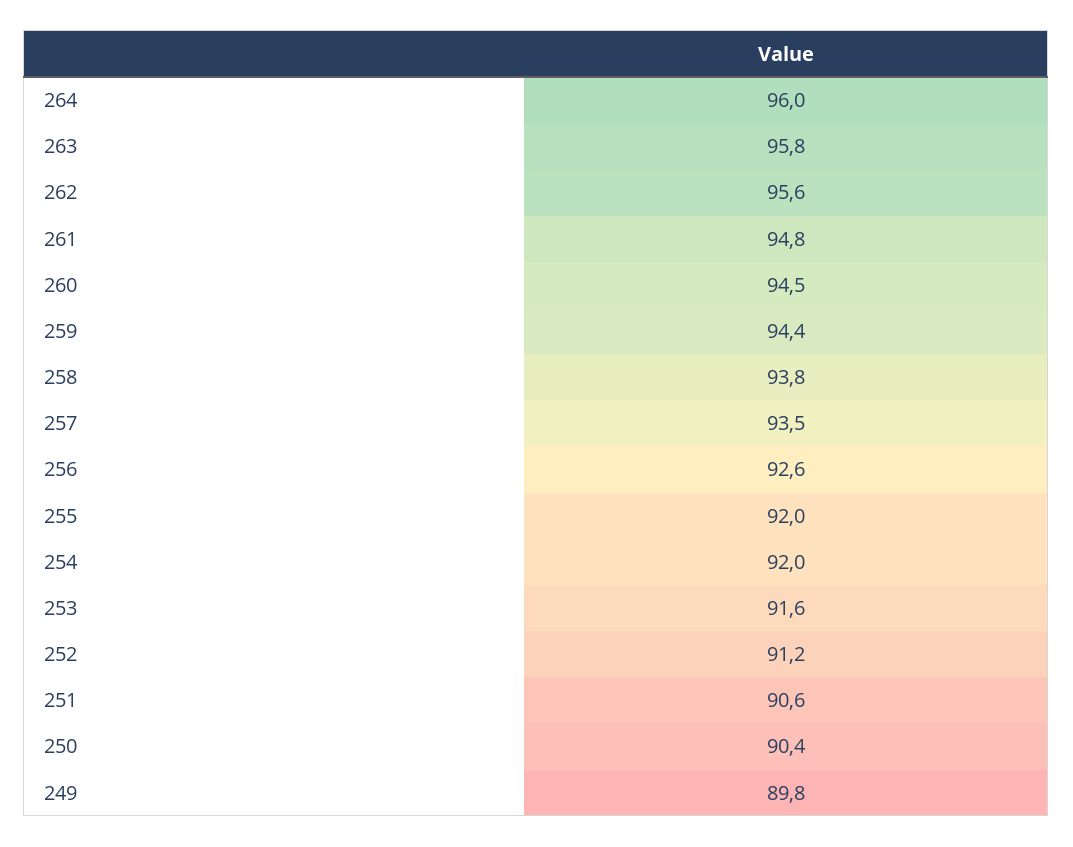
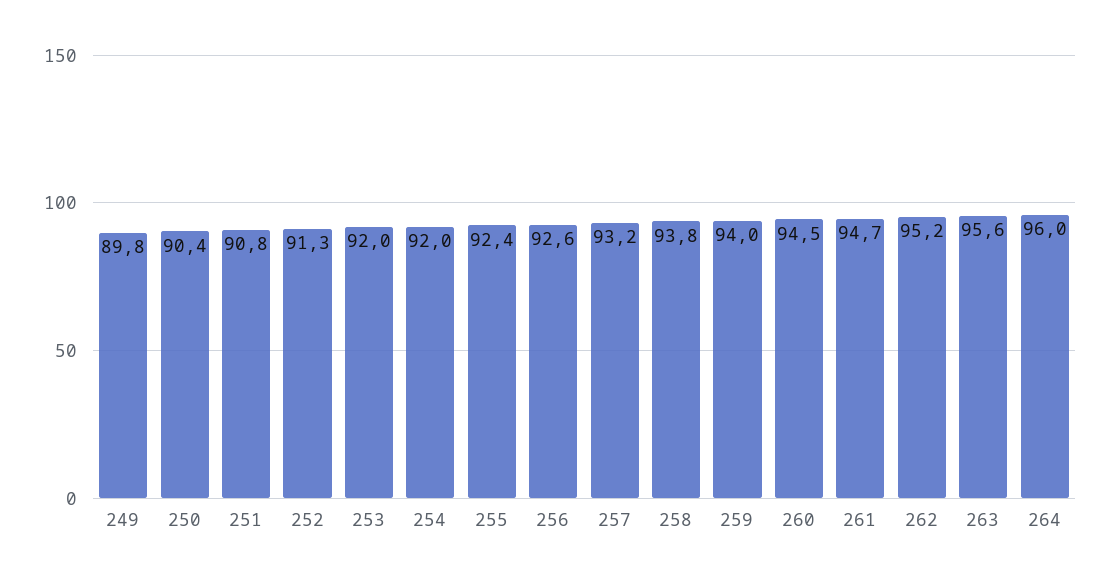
  {
    "264": 96,
-   "263": 95.8,
+   "263": 95.6,
-   "262": 95.6,
+   "262": 95.2,
-   "261": 94.8,
+   "261": 94.7,
    "260": 94.5,
-   "259": 94.4,
+   "259": 94,
    "258": 93.8,
-   "257": 93.5,
+   "257": 93.2,
    "256": 92.6,
-   "255": 92,
+   "255": 92.4,
    "254": 92,
-   "253": 91.6,
+   "253": 92,
-   "252": 91.2,
+   "252": 91.3,
-   "251": 90.6,
+   "251": 90.8,
    "250": 90.4,
    "249": 89.8
  }

